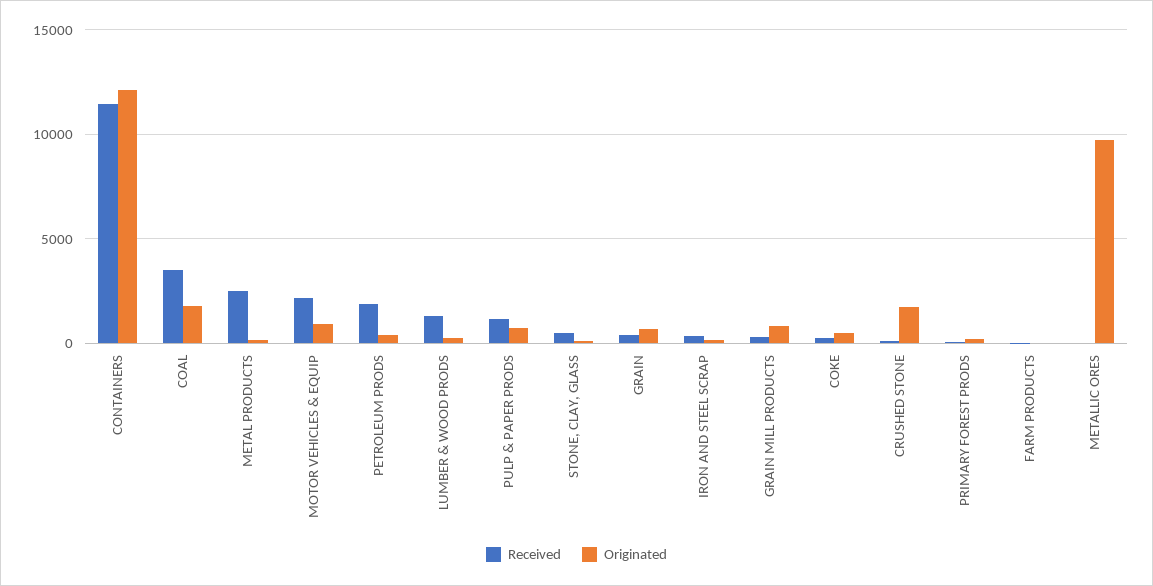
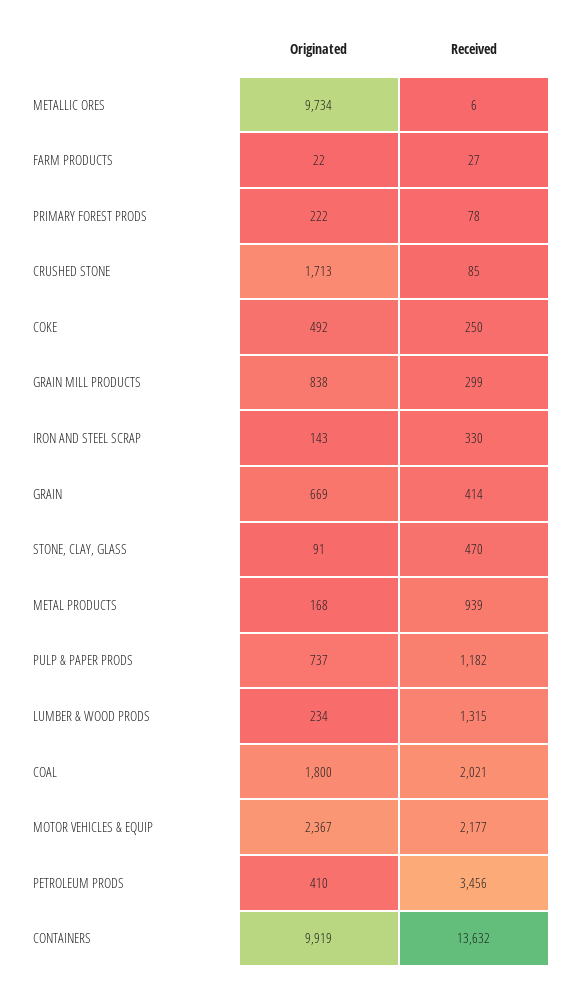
  {
    "Received": {
-     "CONTAINERS": 11500,
+     "CONTAINERS": 13632,
-     "COAL": 3500,
+     "COAL": 2021,
-     "METAL PRODUCTS": 2500,
+     "METAL PRODUCTS": 939,
      "MOTOR VEHICLES & EQUIP": 2177,
-     "PETROLEUM PRODS": 2000,
+     "PETROLEUM PRODS": 3456,
      "LUMBER & WOOD PRODS": 1315,
      "PULP & PAPER PRODS": 1182,
      "STONE, CLAY, GLASS": 470,
      "GRAIN": 414,
      "IRON AND STEEL SCRAP": 330,
      "GRAIN MILL PRODUCTS": 299,
      "COKE": 250,
      "CRUSHED STONE": 85,
      "PRIMARY FOREST PRODS": 78,
      "FARM PRODUCTS": 27,
      "METALLIC ORES": 6
    },
    "Originated": {
-     "CONTAINERS": 12000,
+     "CONTAINERS": 9919,
      "COAL": 1800,
      "METAL PRODUCTS": 168,
-     "MOTOR VEHICLES & EQUIP": 1000,
+     "MOTOR VEHICLES & EQUIP": 2367,
      "PETROLEUM PRODS": 410,
      "LUMBER & WOOD PRODS": 234,
      "PULP & PAPER PRODS": 737,
      "STONE, CLAY, GLASS": 91,
      "GRAIN": 669,
      "IRON AND STEEL SCRAP": 143,
      "GRAIN MILL PRODUCTS": 838,
      "COKE": 492,
      "CRUSHED STONE": 1713,
      "PRIMARY FOREST PRODS": 222,
      "FARM PRODUCTS": 22,
      "METALLIC ORES": 9734
    }
  }

